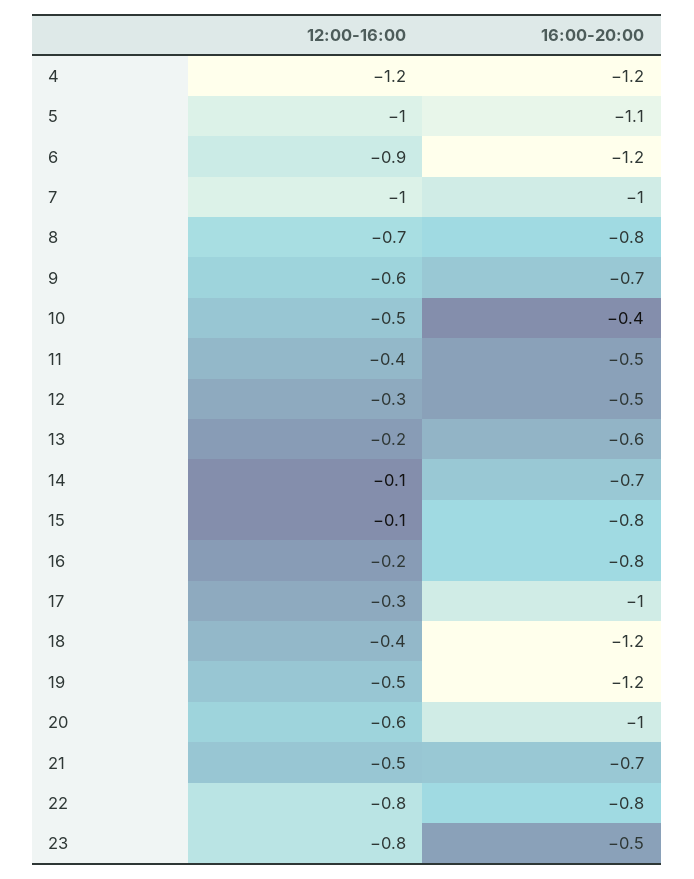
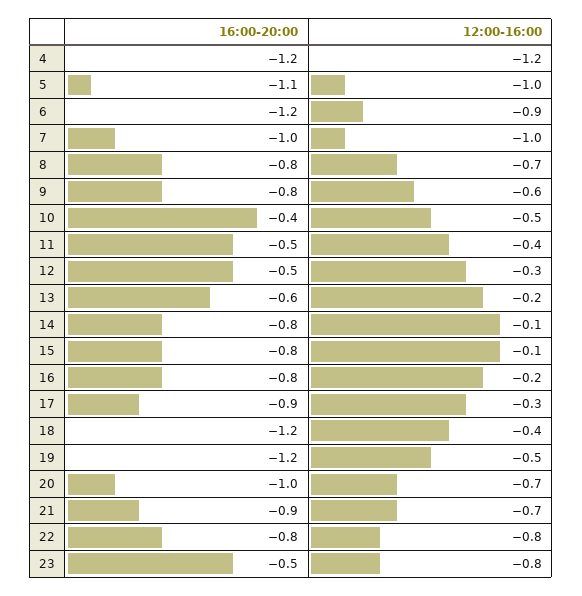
  {
    "12:00-16:00": {
      "4": -1.2,
      "5": -1,
      "6": -0.9,
      "7": -1,
      "8": -0.7,
      "9": -0.6,
      "10": -0.5,
      "11": -0.4,
      "12": -0.3,
      "13": -0.2,
      "14": -0.1,
      "15": -0.1,
      "16": -0.2,
      "17": -0.3,
      "18": -0.4,
      "19": -0.5,
-     "20": -0.6,
+     "20": -0.7,
-     "21": -0.5,
+     "21": -0.7,
      "22": -0.8,
      "23": -0.8
    },
    "16:00-20:00": {
      "4": -1.2,
      "5": -1.1,
      "6": -1.2,
      "7": -1,
      "8": -0.8,
-     "9": -0.7,
+     "9": -0.8,
      "10": -0.4,
      "11": -0.5,
      "12": -0.5,
      "13": -0.6,
-     "14": -0.7,
+     "14": -0.8,
      "15": -0.8,
      "16": -0.8,
-     "17": -1,
+     "17": -0.9,
      "18": -1.2,
      "19": -1.2,
      "20": -1,
-     "21": -0.7,
+     "21": -0.9,
      "22": -0.8,
      "23": -0.5
    }
  }

